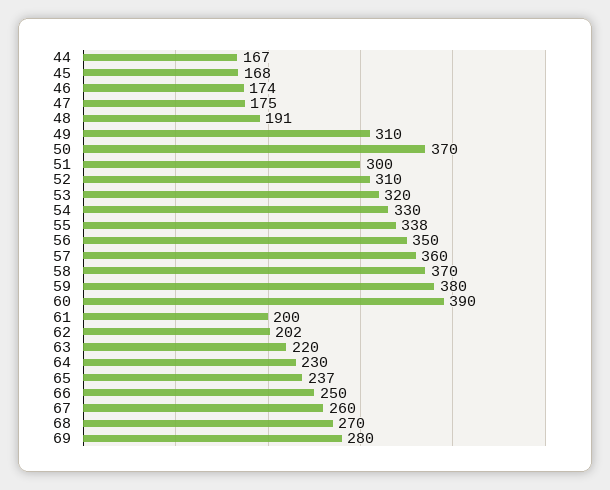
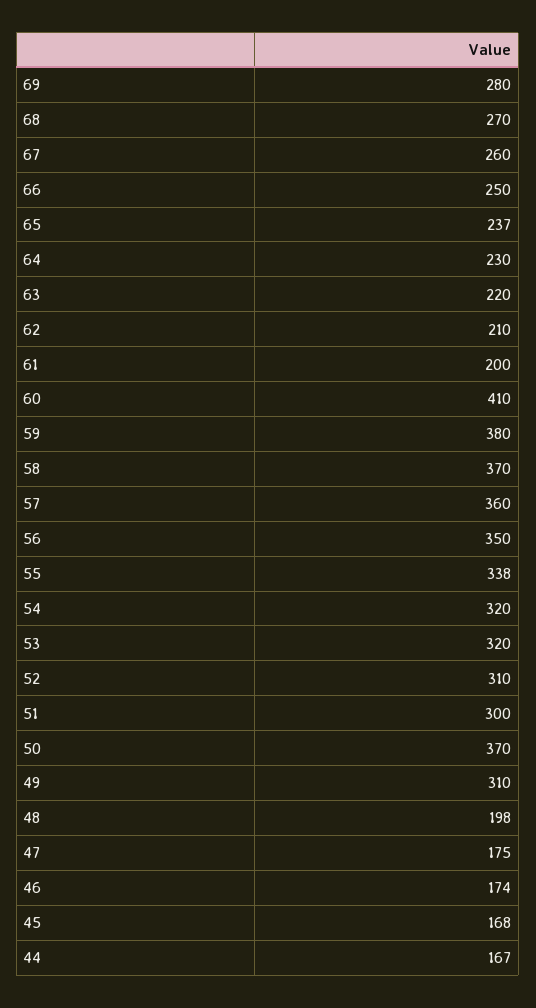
  {
    "44": 167,
    "45": 168,
    "46": 174,
    "47": 175,
-   "48": 191,
+   "48": 198,
    "49": 310,
    "50": 370,
    "51": 300,
    "52": 310,
    "53": 320,
-   "54": 330,
+   "54": 320,
    "55": 338,
    "56": 350,
    "57": 360,
    "58": 370,
    "59": 380,
-   "60": 390,
+   "60": 410,
    "61": 200,
-   "62": 202,
+   "62": 210,
    "63": 220,
    "64": 230,
    "65": 237,
    "66": 250,
    "67": 260,
    "68": 270,
    "69": 280
  }

